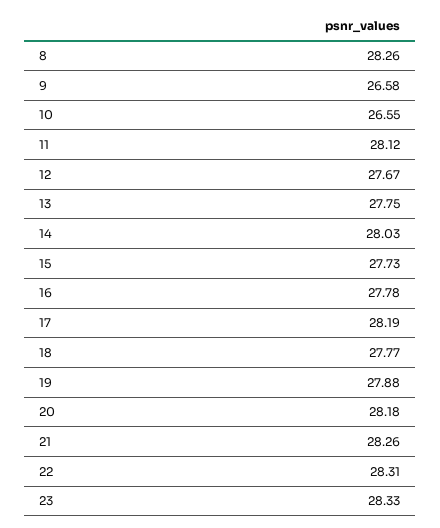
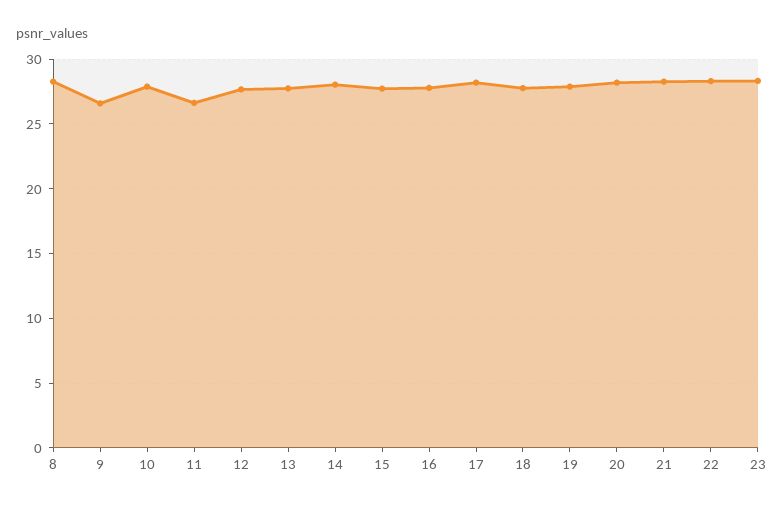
  {
    "8": 28.26,
    "9": 26.58,
-   "10": 26.55,
+   "10": 28,
-   "11": 28.12,
+   "11": 26.5,
    "12": 27.67,
    "13": 27.75,
    "14": 28.03,
    "15": 27.73,
    "16": 27.78,
    "17": 28.19,
    "18": 27.77,
    "19": 27.88,
    "20": 28.18,
    "21": 28.26,
    "22": 28.31,
    "23": 28.33
  }

